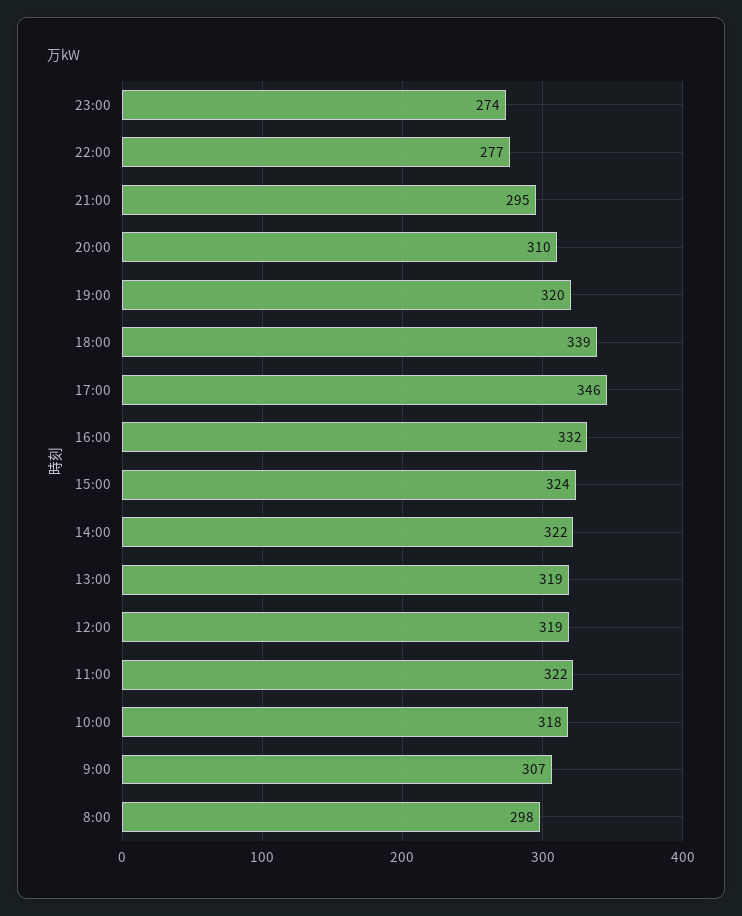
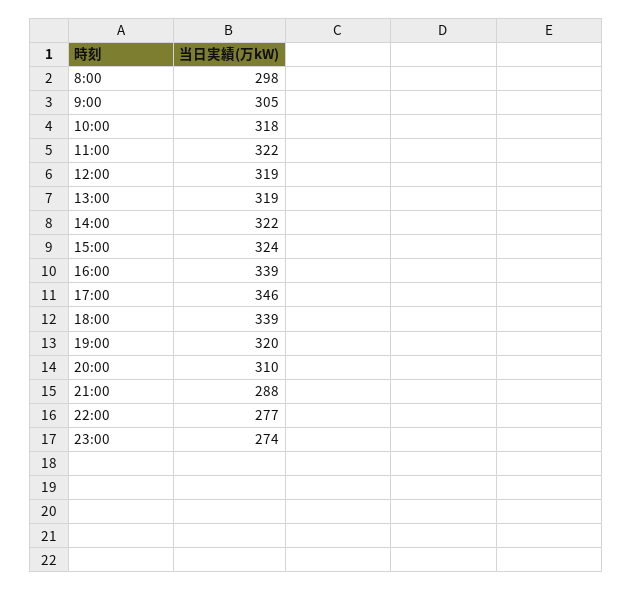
  {
    "23:00": 274,
    "22:00": 277,
-   "21:00": 295,
+   "21:00": 288,
    "20:00": 310,
    "19:00": 320,
    "18:00": 339,
    "17:00": 346,
-   "16:00": 332,
+   "16:00": 339,
    "15:00": 324,
    "14:00": 322,
    "13:00": 319,
    "12:00": 319,
    "11:00": 322,
    "10:00": 318,
-   "9:00": 307,
+   "9:00": 305,
    "8:00": 298
  }

